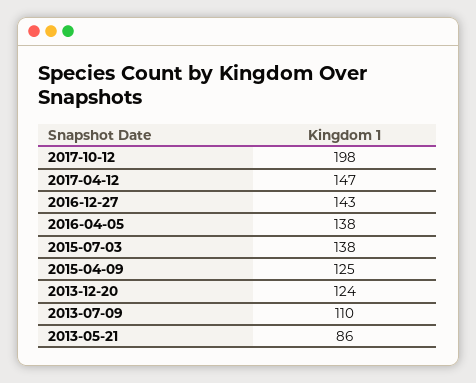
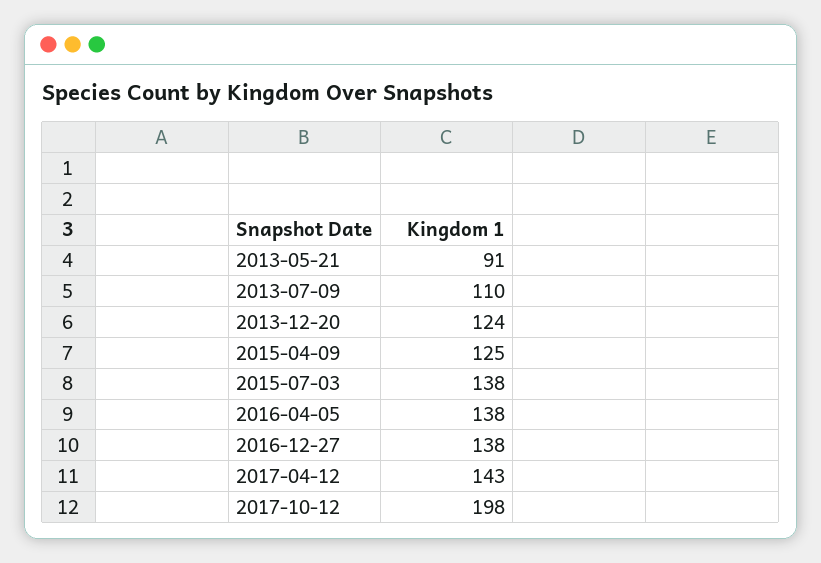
  {
    "2017-10-12": 198,
-   "2017-04-12": 147,
+   "2017-04-12": 143,
-   "2016-12-27": 143,
+   "2016-12-27": 138,
    "2016-04-05": 138,
    "2015-07-03": 138,
    "2015-04-09": 125,
    "2013-12-20": 124,
    "2013-07-09": 110,
-   "2013-05-21": 86
+   "2013-05-21": 91
  }

